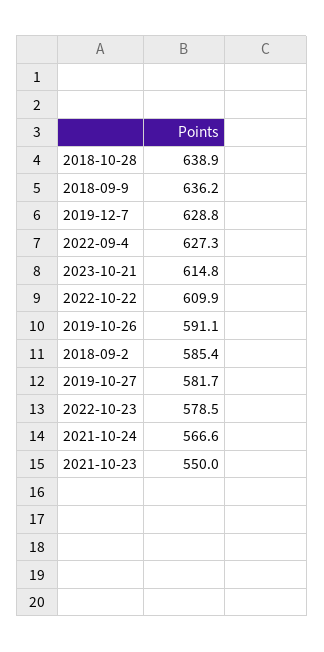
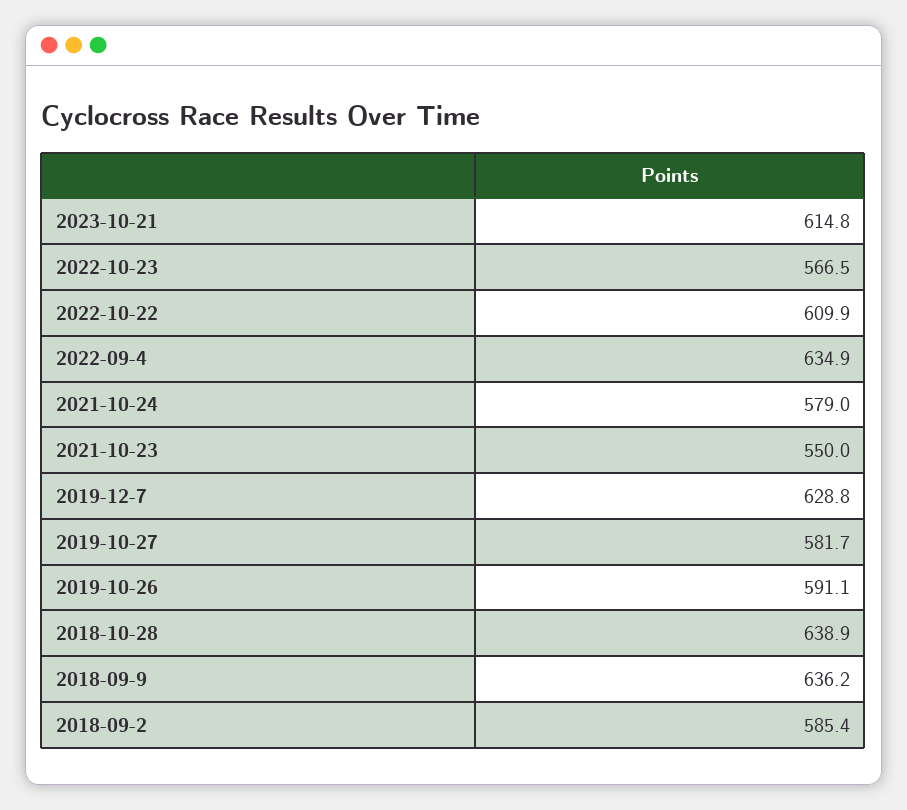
  {
    "2018-10-28": 638.9,
    "2018-09-9": 636.2,
    "2019-12-7": 628.8,
-   "2022-09-4": 627.3,
+   "2022-09-4": 634.9,
    "2023-10-21": 614.8,
    "2022-10-22": 609.9,
    "2019-10-26": 591.1,
    "2018-09-2": 585.4,
    "2019-10-27": 581.7,
-   "2022-10-23": 578.5,
+   "2022-10-23": 566.5,
-   "2021-10-24": 566.6,
+   "2021-10-24": 579,
    "2021-10-23": 550
  }

